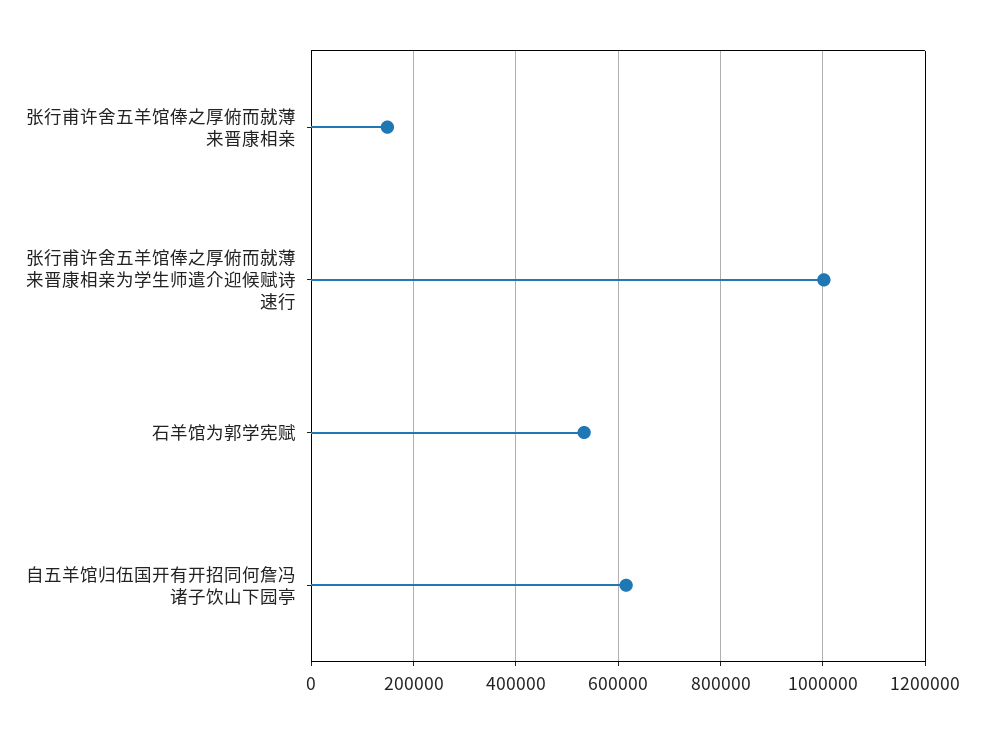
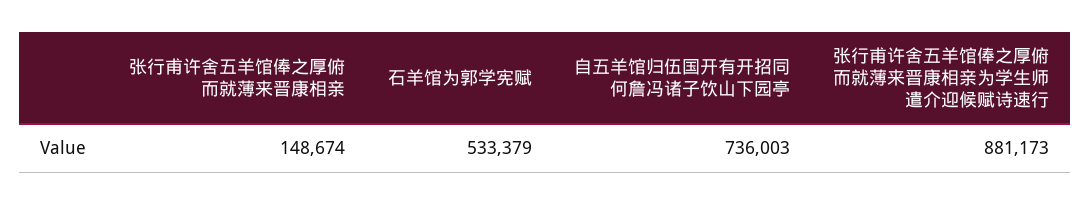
  {
    "张行甫许舍五羊馆俸之厚俯而就薄来晋康相亲": 148674,
-   "张行甫许舍五羊馆俸之厚俯而就薄来晋康相亲为学生师遣介迎候赋诗速行": 1000000,
+   "张行甫许舍五羊馆俸之厚俯而就薄来晋康相亲为学生师遣介迎候赋诗速行": 881173,
    "石羊馆为郭学宪赋": 533379,
-   "自五羊馆归伍国开有开招同何詹冯诸子饮山下园亭": 620000
+   "自五羊馆归伍国开有开招同何詹冯诸子饮山下园亭": 736003
  }

